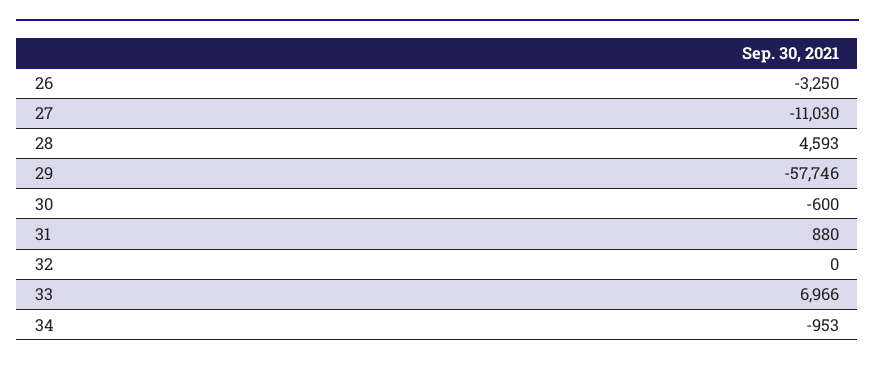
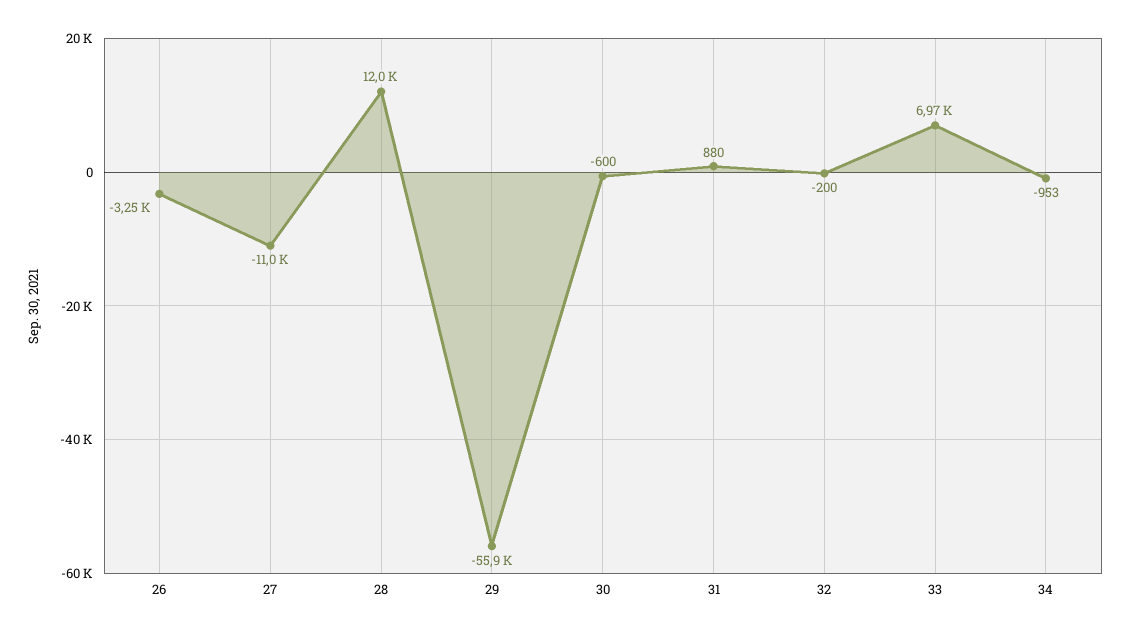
  {
    "26": -3250,
    "27": -11030,
-   "28": 4593,
+   "28": 12000,
-   "29": -57746,
+   "29": -55900,
    "30": -600,
    "31": 880,
-   "32": 0,
+   "32": -200,
    "33": 6966,
    "34": -953
  }

